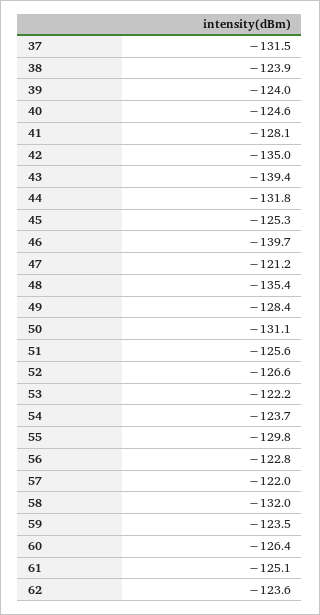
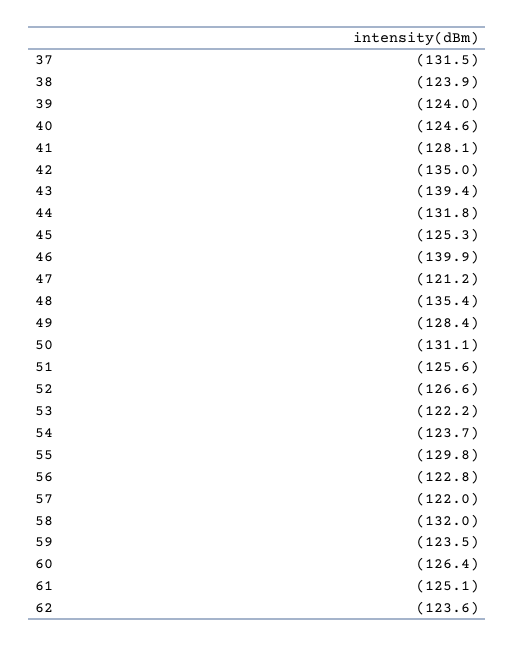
  {
    "37": -131.5,
    "38": -123.9,
    "39": -124,
    "40": -124.6,
    "41": -128.1,
    "42": -135,
    "43": -139.4,
    "44": -131.8,
    "45": -125.3,
-   "46": -139.7,
+   "46": -139.9,
    "47": -121.2,
    "48": -135.4,
    "49": -128.4,
    "50": -131.1,
    "51": -125.6,
    "52": -126.6,
    "53": -122.2,
    "54": -123.7,
    "55": -129.8,
    "56": -122.8,
    "57": -122,
    "58": -132,
    "59": -123.5,
    "60": -126.4,
    "61": -125.1,
    "62": -123.6
  }

